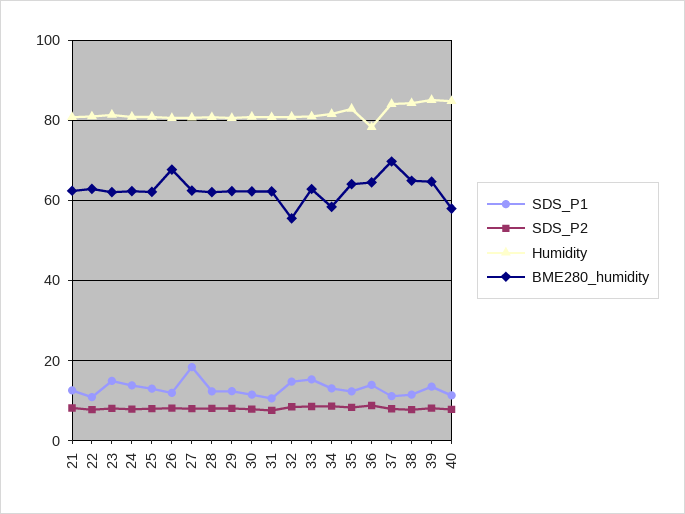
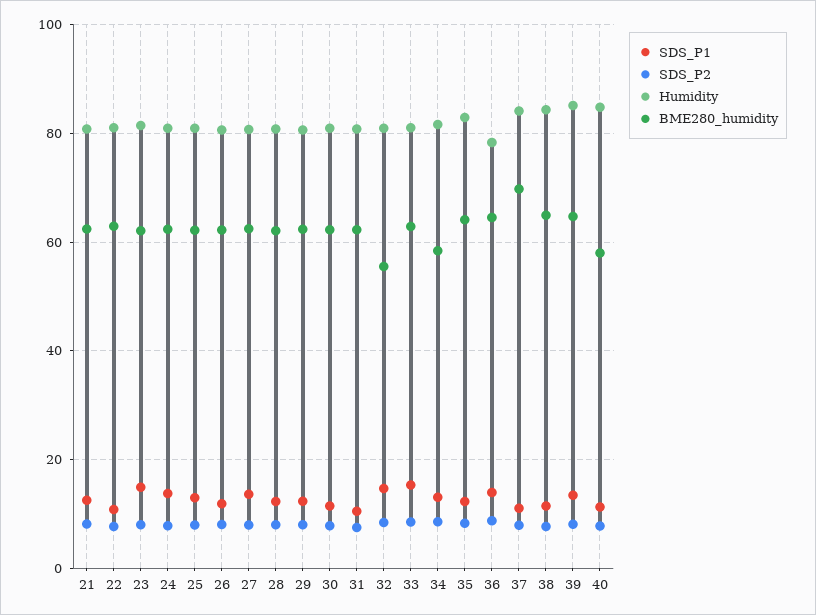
  {
    "SDS_P1": {
      "21": 12,
      "22": 10,
      "23": 14,
      "24": 14,
      "25": 12,
      "26": 12,
-     "27": 18,
+     "27": 14,
      "28": 12,
      "29": 12,
      "30": 12,
      "31": 10,
      "32": 14,
      "33": 16,
      "34": 14,
      "35": 12,
      "36": 14,
      "37": 12,
      "38": 12,
      "39": 14,
      "40": 12
    },
    "SDS_P2": {
      "21": 8,
      "22": 8,
      "23": 8,
      "24": 8,
      "25": 8,
      "26": 8,
      "27": 8,
      "28": 8,
      "29": 8,
      "30": 8,
      "31": 8,
      "32": 8,
      "33": 8,
      "34": 8,
      "35": 8,
      "36": 8,
      "37": 8,
      "38": 8,
      "39": 8,
      "40": 8
    },
    "Humidity": {
      "21": 80,
      "22": 82,
      "23": 82,
      "24": 80,
      "25": 80,
      "26": 80,
      "27": 80,
      "28": 80,
      "29": 80,
      "30": 80,
      "31": 80,
      "32": 80,
      "33": 82,
      "34": 82,
      "35": 82,
      "36": 78,
      "37": 84,
      "38": 84,
      "39": 86,
      "40": 84
    },
    "BME280_humidity": {
      "21": 62,
      "22": 62,
      "23": 62,
      "24": 62,
      "25": 62,
-     "26": 68,
+     "26": 62,
      "27": 62,
      "28": 62,
      "29": 62,
      "30": 62,
      "31": 62,
      "32": 56,
      "33": 62,
      "34": 58,
      "35": 64,
      "36": 64,
      "37": 70,
      "38": 64,
      "39": 64,
      "40": 58
    }
  }

